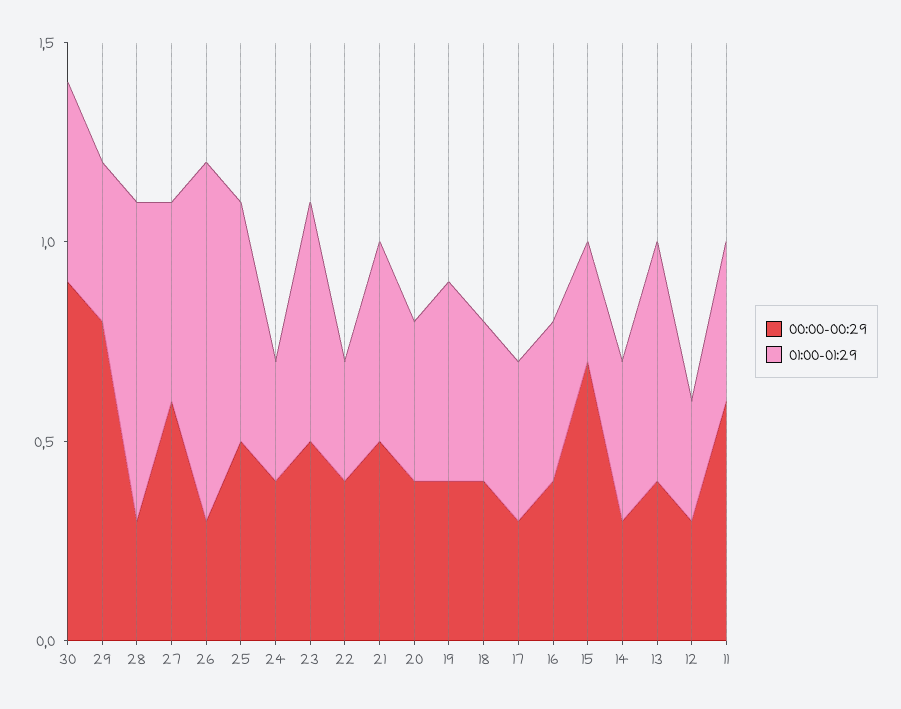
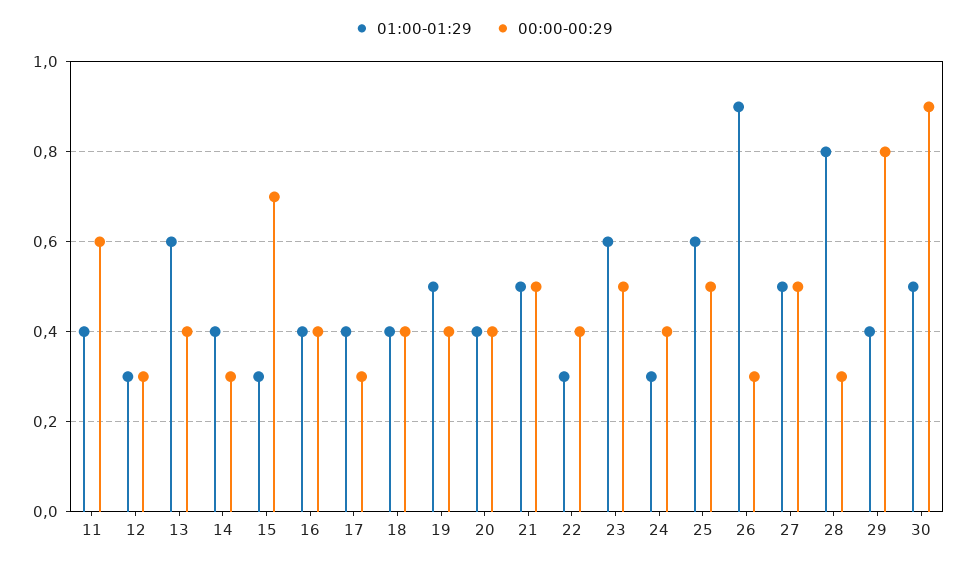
  {
    "00:00-00:29": {
      "30": 0.9,
      "29": 0.8,
      "28": 0.3,
-     "27": 0.6,
+     "27": 0.5,
      "26": 0.3,
      "25": 0.5,
      "24": 0.4,
      "23": 0.5,
      "22": 0.4,
      "21": 0.5,
      "20": 0.4,
      "19": 0.4,
      "18": 0.4,
      "17": 0.3,
      "16": 0.4,
      "15": 0.7,
      "14": 0.3,
      "13": 0.4,
      "12": 0.3,
      "11": 0.6
    },
    "01:00-01:29": {
      "30": 0.5,
      "29": 0.4,
      "28": 0.8,
      "27": 0.5,
      "26": 0.9,
      "25": 0.6,
      "24": 0.3,
      "23": 0.6,
      "22": 0.3,
      "21": 0.5,
      "20": 0.4,
      "19": 0.5,
      "18": 0.4,
      "17": 0.4,
      "16": 0.4,
      "15": 0.3,
      "14": 0.4,
      "13": 0.6,
      "12": 0.3,
      "11": 0.4
    }
  }

